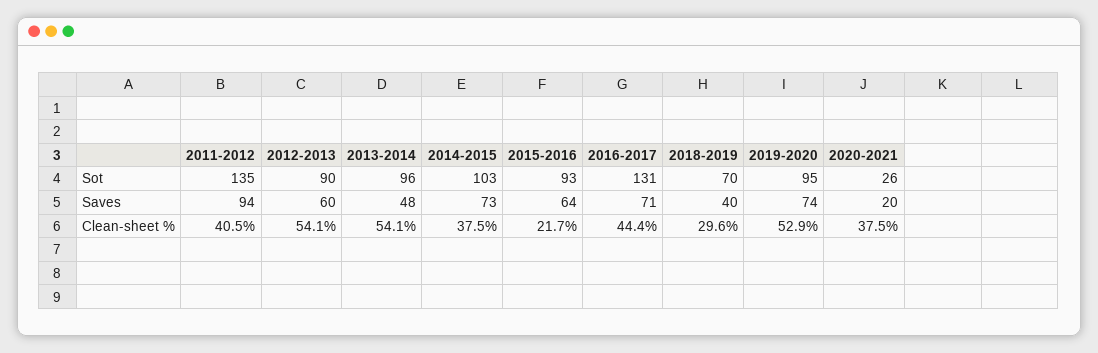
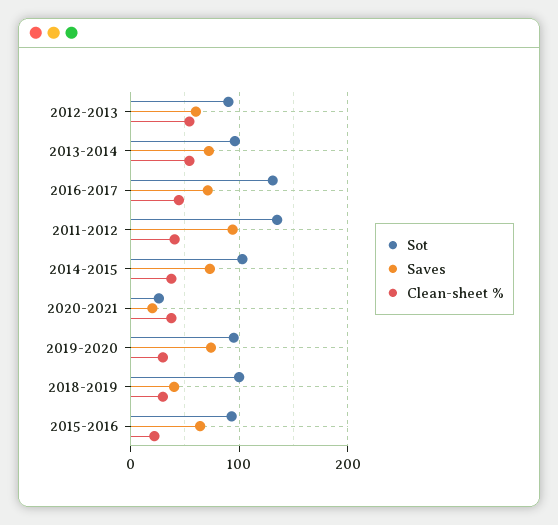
  {
    "Sot": {
      "2011-2012": 135,
      "2012-2013": 90,
      "2013-2014": 96,
      "2014-2015": 103,
      "2015-2016": 93,
      "2016-2017": 131,
-     "2018-2019": 70,
+     "2018-2019": 100,
      "2019-2020": 95,
      "2020-2021": 26
    },
    "Saves": {
      "2011-2012": 94,
      "2012-2013": 60,
-     "2013-2014": 48,
+     "2013-2014": 70,
      "2014-2015": 73,
      "2015-2016": 64,
      "2016-2017": 71,
      "2018-2019": 40,
      "2019-2020": 74,
      "2020-2021": 20
    },
    "Clean-sheet %": {
      "2011-2012": 40.5,
      "2012-2013": 54.1,
      "2013-2014": 54.1,
      "2014-2015": 37.5,
      "2015-2016": 21.7,
      "2016-2017": 44.4,
      "2018-2019": 29.6,
-     "2019-2020": 52.9,
+     "2019-2020": 30,
      "2020-2021": 37.5
    }
  }

